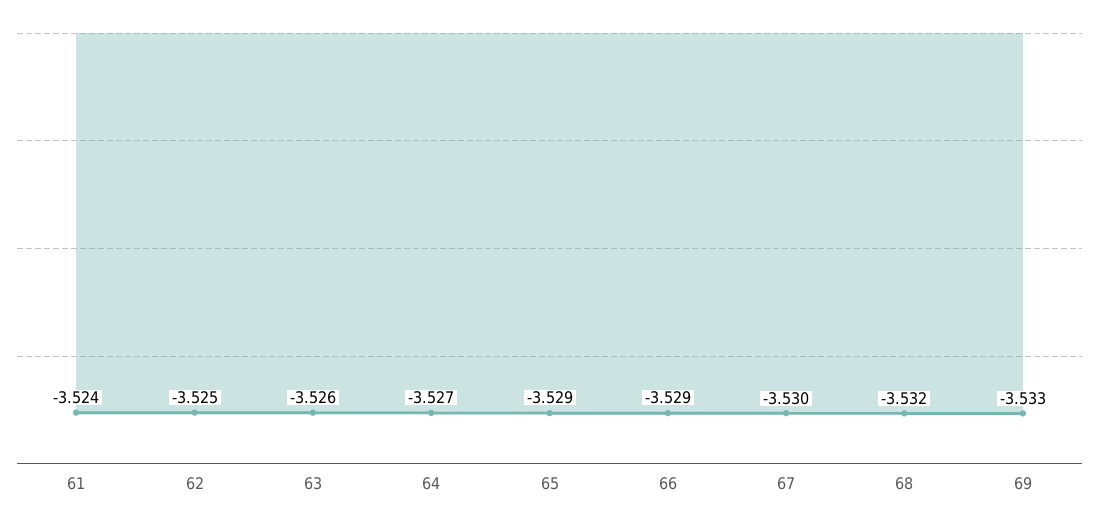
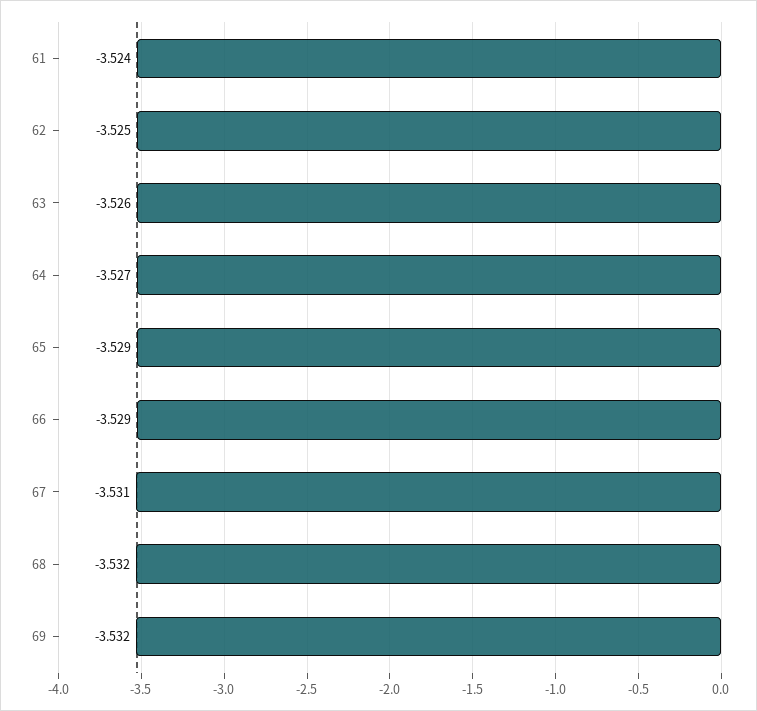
  {
    "61": -3.524,
    "62": -3.525,
    "63": -3.526,
    "64": -3.527,
    "65": -3.529,
    "66": -3.529,
-   "67": -3.53,
+   "67": -3.531,
    "68": -3.532,
-   "69": -3.533
+   "69": -3.532
  }

